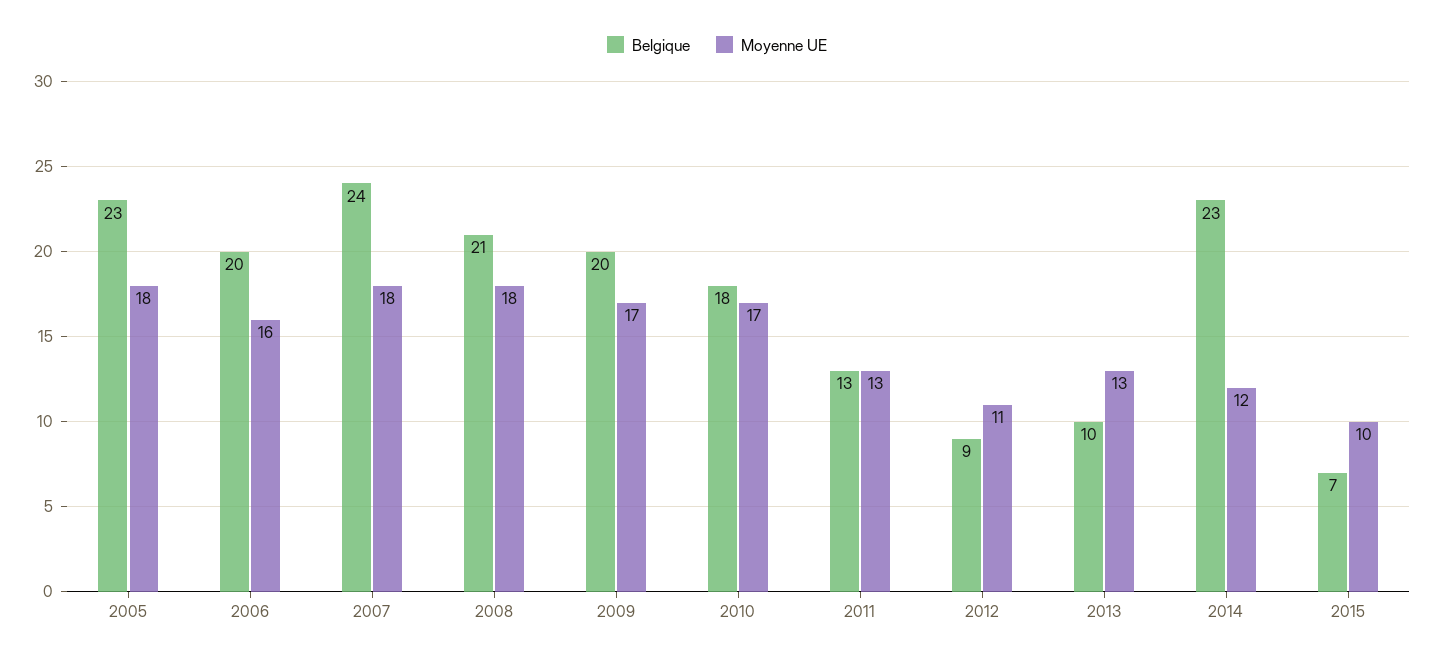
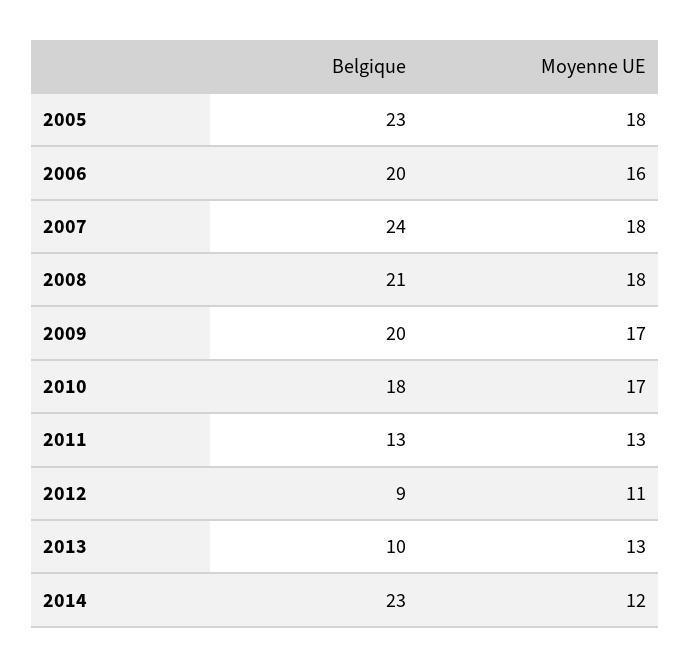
  {
    "Belgique": {
      "2005": 23,
      "2006": 20,
      "2007": 24,
      "2008": 21,
      "2009": 20,
      "2010": 18,
      "2011": 13,
      "2012": 9,
      "2013": 10,
-     "2014": 23,
+     "2014": 23
-     "2015": 7
    },
    "Moyenne UE": {
      "2005": 18,
      "2006": 16,
      "2007": 18,
      "2008": 18,
      "2009": 17,
      "2010": 17,
      "2011": 13,
      "2012": 11,
      "2013": 13,
-     "2014": 12,
+     "2014": 12
-     "2015": 10
    }
  }

